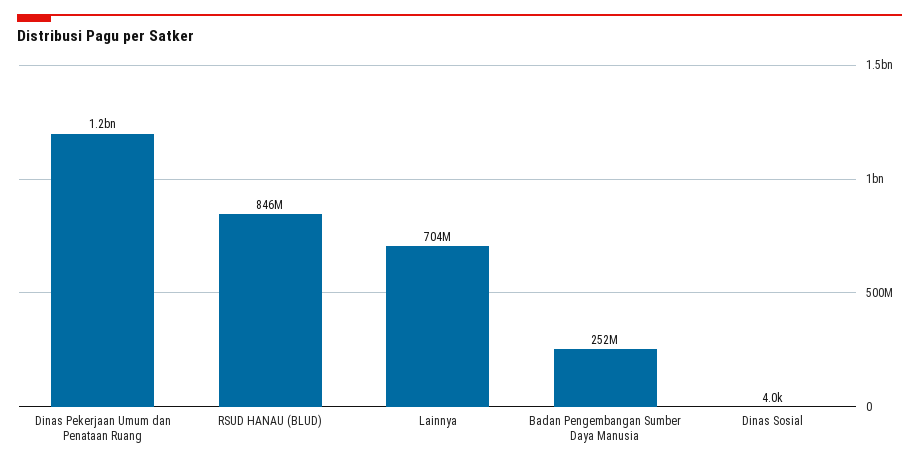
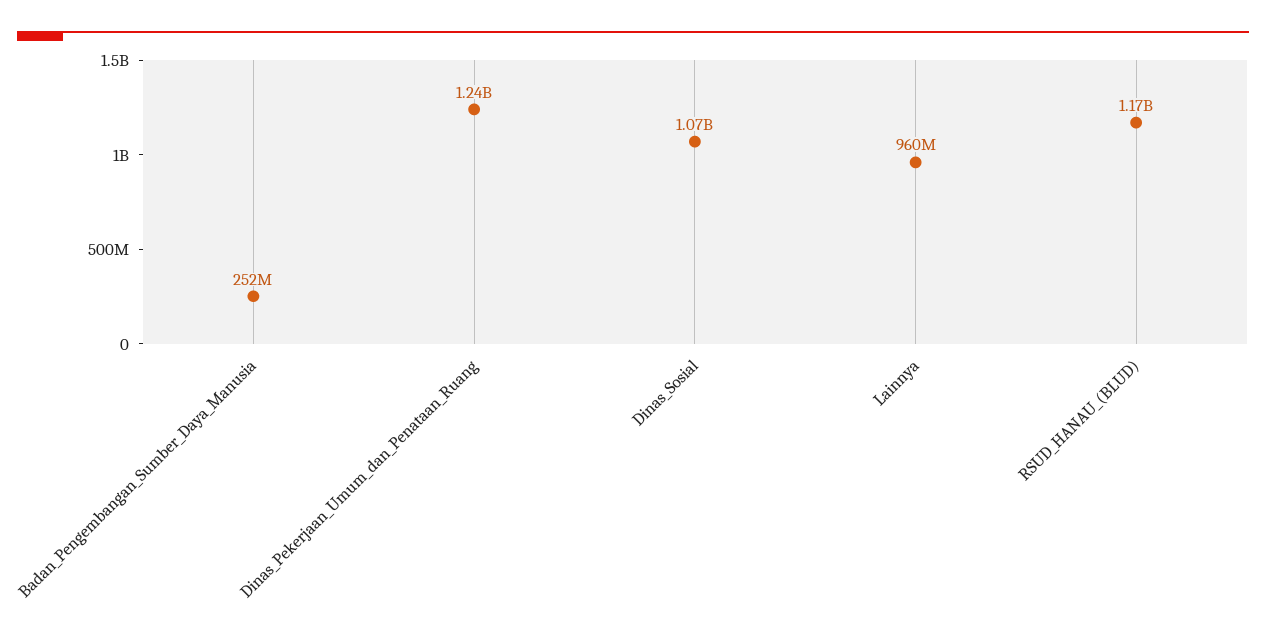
  {
    "Dinas Pekerjaan Umum dan Penataan Ruang": 1240000000,
-   "RSUD HANAU (BLUD)": 846000000,
+   "RSUD HANAU (BLUD)": 1170000000,
-   "Lainnya": 704000000,
+   "Lainnya": 960000000,
    "Badan Pengembangan Sumber Daya Manusia": 252000000,
-   "Dinas Sosial": 4000
+   "Dinas Sosial": 1070000000
  }

